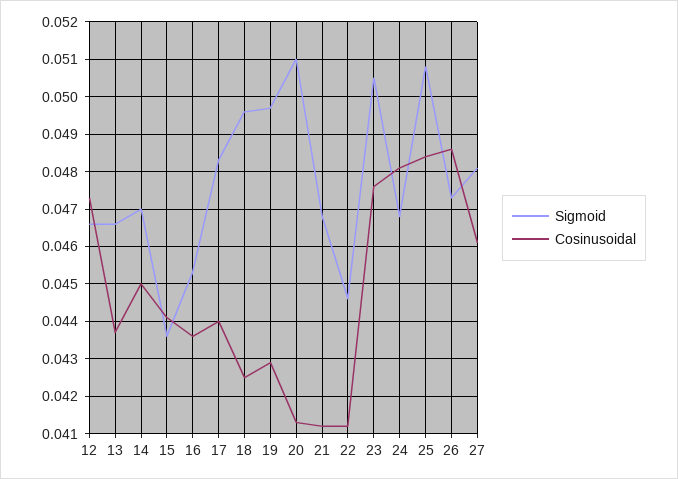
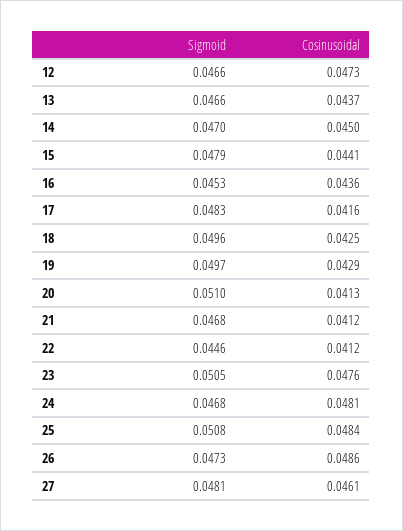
  {
    "Sigmoid": {
      "12": 0.0466,
      "13": 0.0466,
      "14": 0.047,
-     "15": 0.0435,
+     "15": 0.0479,
      "16": 0.0453,
      "17": 0.0483,
      "18": 0.0496,
      "19": 0.0497,
      "20": 0.051,
      "21": 0.0468,
      "22": 0.0446,
      "23": 0.0505,
      "24": 0.0468,
      "25": 0.0508,
      "26": 0.0473,
      "27": 0.0481
    },
    "Cosinusoidal": {
      "12": 0.0473,
      "13": 0.0437,
      "14": 0.045,
      "15": 0.0441,
      "16": 0.0436,
-     "17": 0.044,
+     "17": 0.0416,
      "18": 0.0425,
      "19": 0.0429,
      "20": 0.0413,
      "21": 0.0412,
      "22": 0.0412,
      "23": 0.0476,
      "24": 0.0481,
      "25": 0.0484,
      "26": 0.0486,
      "27": 0.0461
    }
  }

